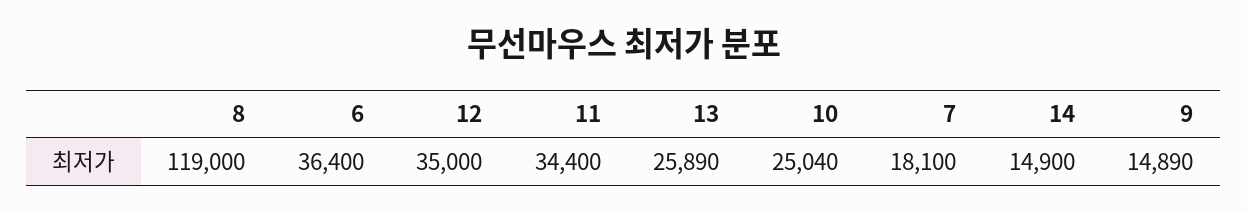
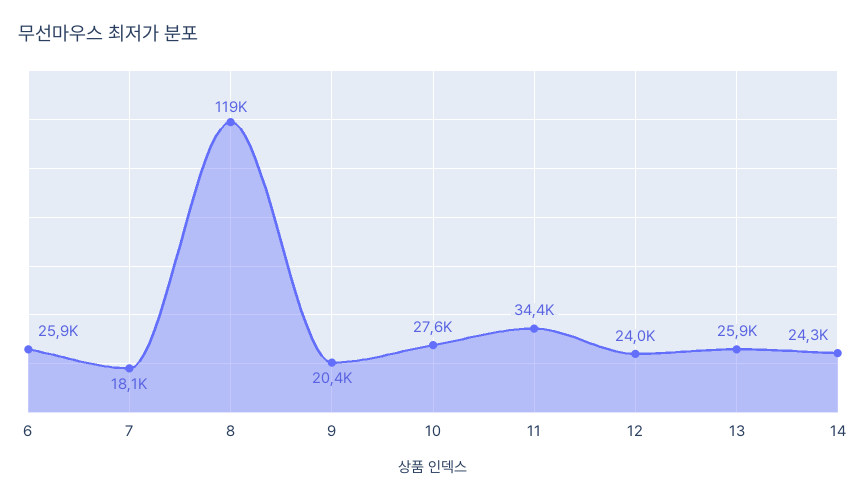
  {
    "8": 119000,
-   "6": 36400,
+   "6": 25900,
-   "12": 35000,
+   "12": 24000,
    "11": 34400,
    "13": 25890,
-   "10": 25040,
+   "10": 27600,
    "7": 18100,
-   "14": 14900,
+   "14": 24300,
-   "9": 14890
+   "9": 20400
  }

